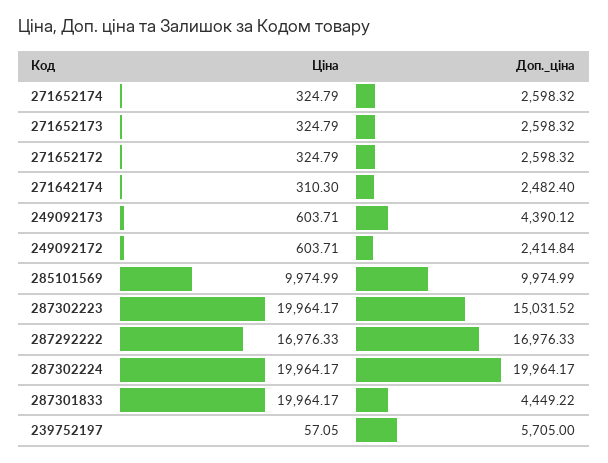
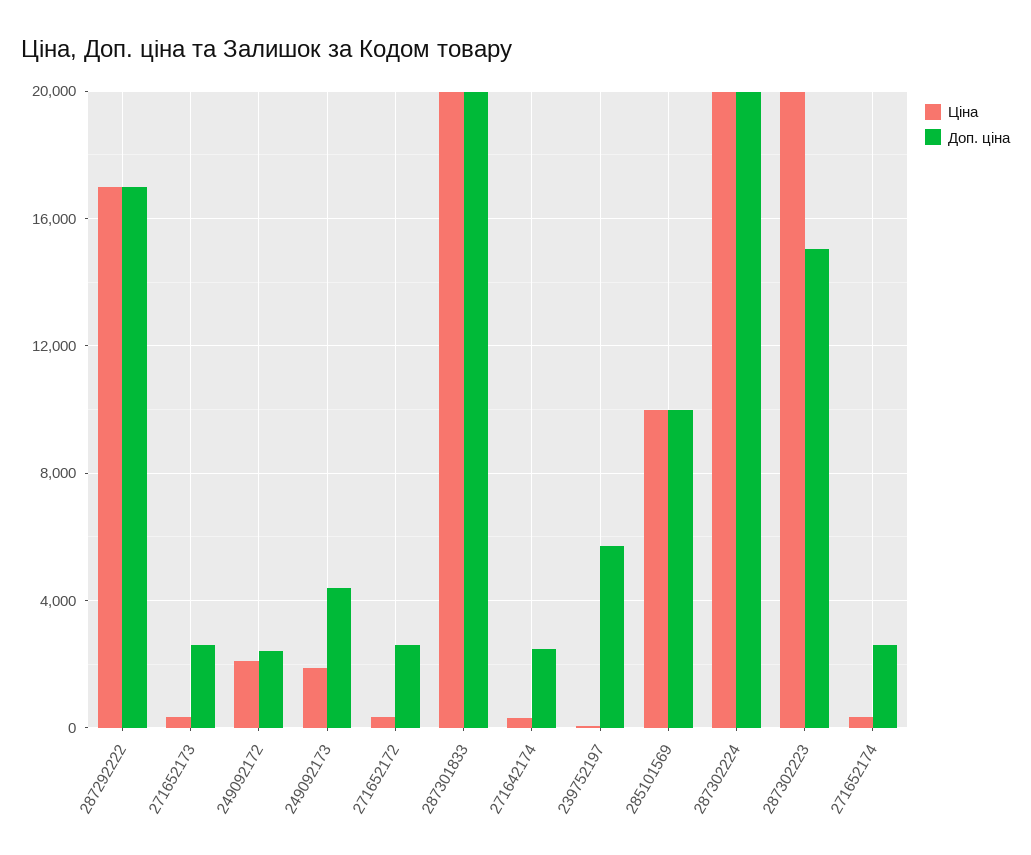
  {
    "Ціна": {
      "271652174": 324.79,
      "271652173": 324.79,
      "271652172": 324.79,
      "271642174": 310.3,
-     "249092173": 603.71,
+     "249092173": 2000,
-     "249092172": 603.71,
+     "249092172": 2000,
      "285101569": 9974.99,
      "287302223": 19964.17,
      "287292222": 16976.33,
      "287302224": 19964.17,
      "287301833": 19964.17,
      "239752197": 57.05
    },
    "Доп._ціна": {
      "271652174": 2598.32,
      "271652173": 2598.32,
      "271652172": 2598.32,
      "271642174": 2482.4,
      "249092173": 4390.12,
      "249092172": 2414.84,
      "285101569": 9974.99,
      "287302223": 15031.52,
      "287292222": 16976.33,
      "287302224": 19964.17,
-     "287301833": 4449.22,
+     "287301833": 20000,
      "239752197": 5705
    }
  }

